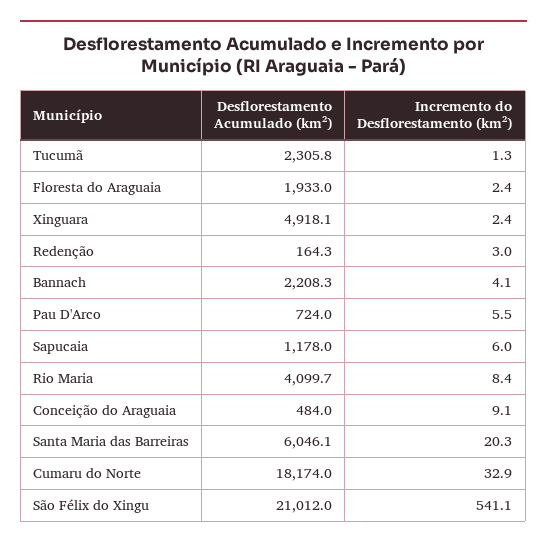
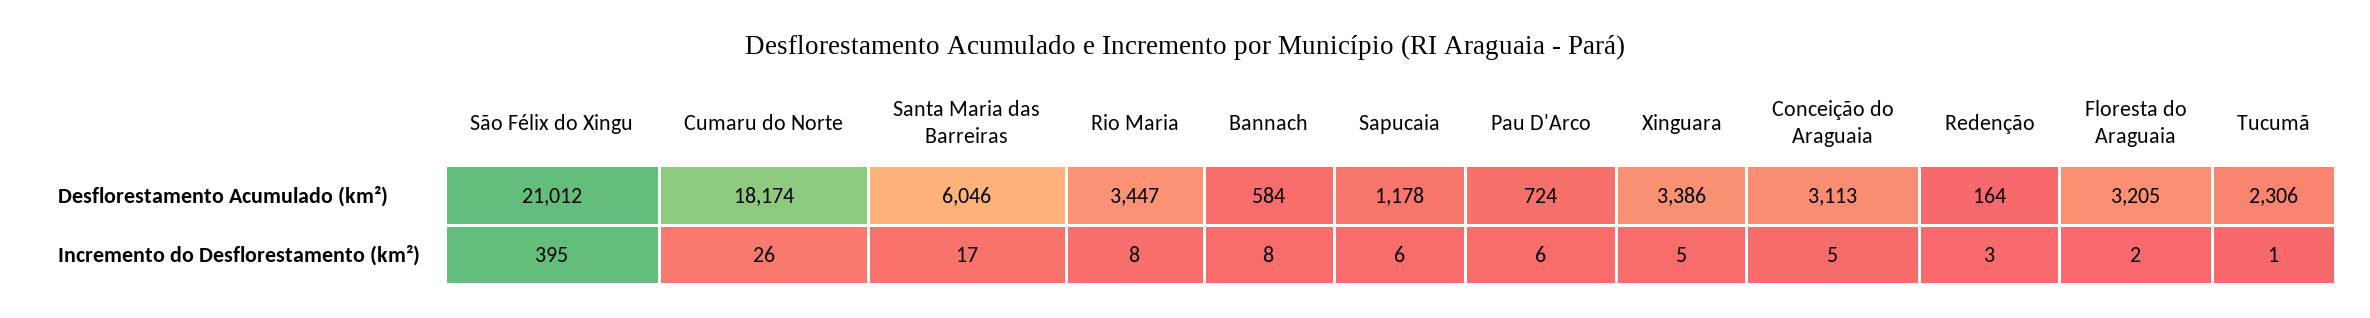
  {
    "Desflorestamento Acumulado (km²)": {
      "Tucumã": 2305.8,
-     "Floresta do Araguaia": 1933,
+     "Floresta do Araguaia": 3205,
-     "Xinguara": 4918.1,
+     "Xinguara": 3386,
      "Redenção": 164.3,
-     "Bannach": 2208.3,
+     "Bannach": 584,
      "Pau D'Arco": 724,
      "Sapucaia": 1178,
-     "Rio Maria": 4099.7,
+     "Rio Maria": 3447,
-     "Conceição do Araguaia": 484,
+     "Conceição do Araguaia": 3113,
      "Santa Maria das Barreiras": 6046.1,
      "Cumaru do Norte": 18174,
      "São Félix do Xingu": 21012
    },
    "Incremento do Desflorestamento (km²)": {
      "Tucumã": 1.3,
      "Floresta do Araguaia": 2.4,
-     "Xinguara": 2.4,
+     "Xinguara": 5,
      "Redenção": 3,
-     "Bannach": 4.1,
+     "Bannach": 8,
      "Pau D'Arco": 5.5,
      "Sapucaia": 6,
      "Rio Maria": 8.4,
-     "Conceição do Araguaia": 9.1,
+     "Conceição do Araguaia": 5,
-     "Santa Maria das Barreiras": 20.3,
+     "Santa Maria das Barreiras": 17,
-     "Cumaru do Norte": 32.9,
+     "Cumaru do Norte": 26,
-     "São Félix do Xingu": 541.1
+     "São Félix do Xingu": 395
    }
  }

